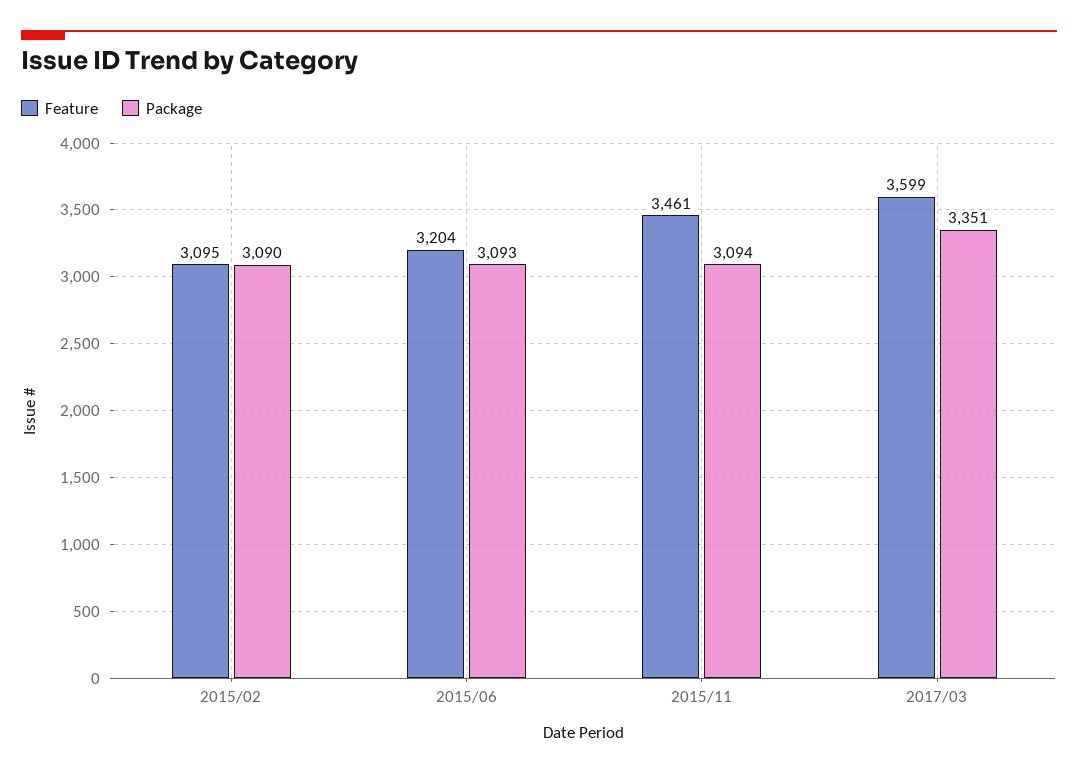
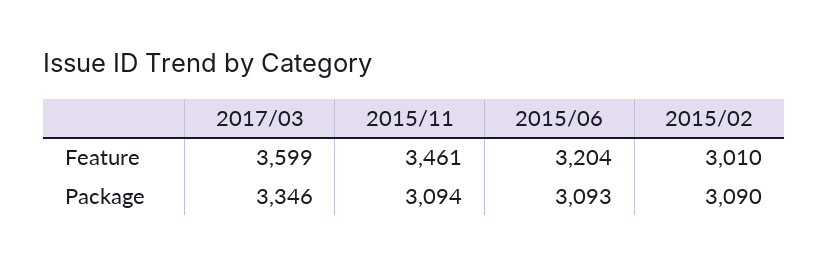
  {
    "Feature": {
-     "2015/02": 3095,
+     "2015/02": 3010,
      "2015/06": 3204,
      "2015/11": 3461,
      "2017/03": 3599
    },
    "Package": {
      "2015/02": 3090,
      "2015/06": 3093,
      "2015/11": 3094,
-     "2017/03": 3351
+     "2017/03": 3346
    }
  }

